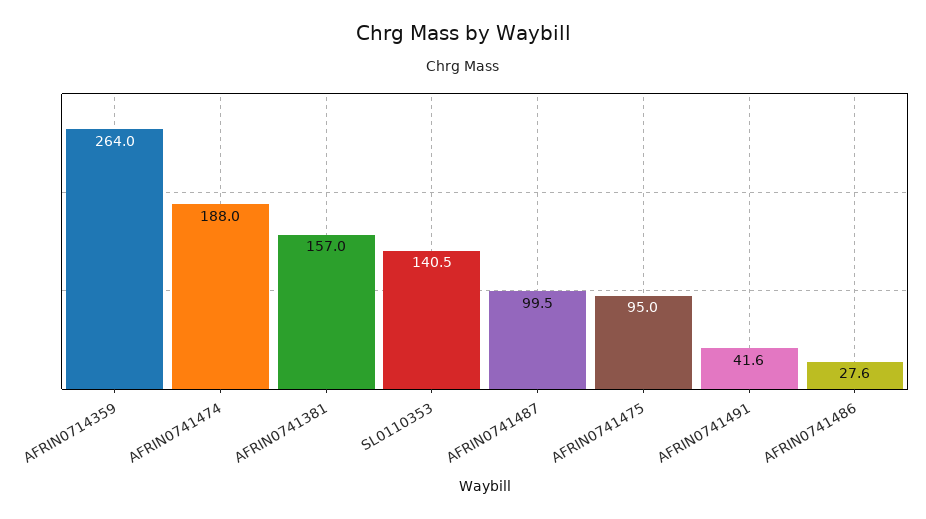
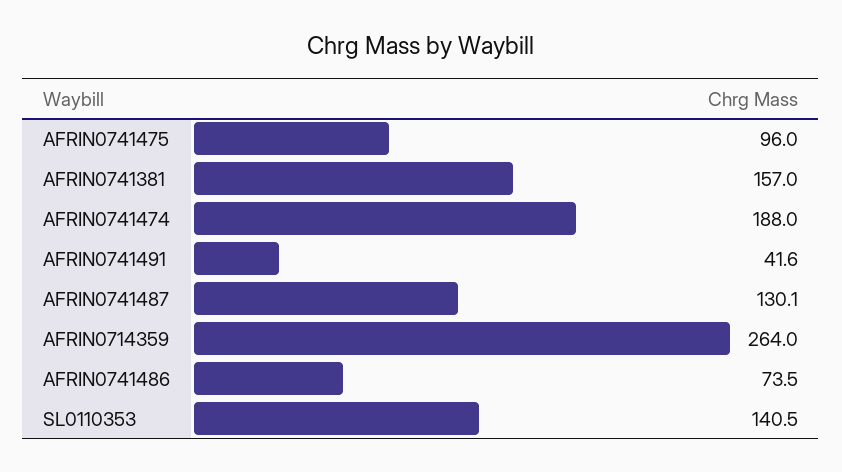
  {
    "AFRIN0714359": 264,
    "AFRIN0741474": 188,
    "AFRIN0741381": 157,
    "SL0110353": 140.5,
-   "AFRIN0741487": 99.5,
+   "AFRIN0741487": 130.1,
-   "AFRIN0741475": 95,
+   "AFRIN0741475": 96,
    "AFRIN0741491": 41.6,
-   "AFRIN0741486": 27.6
+   "AFRIN0741486": 73.5
  }

